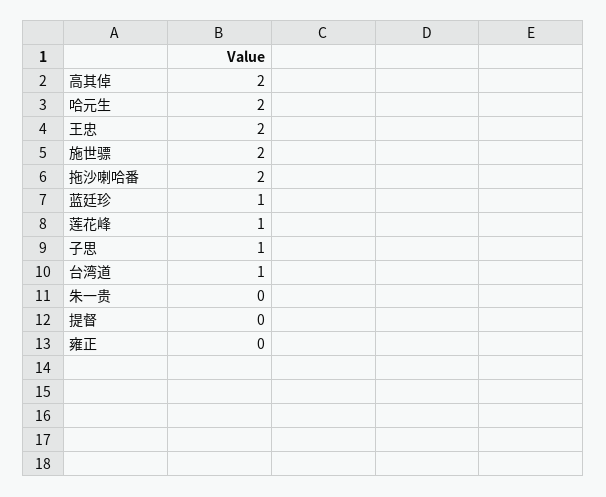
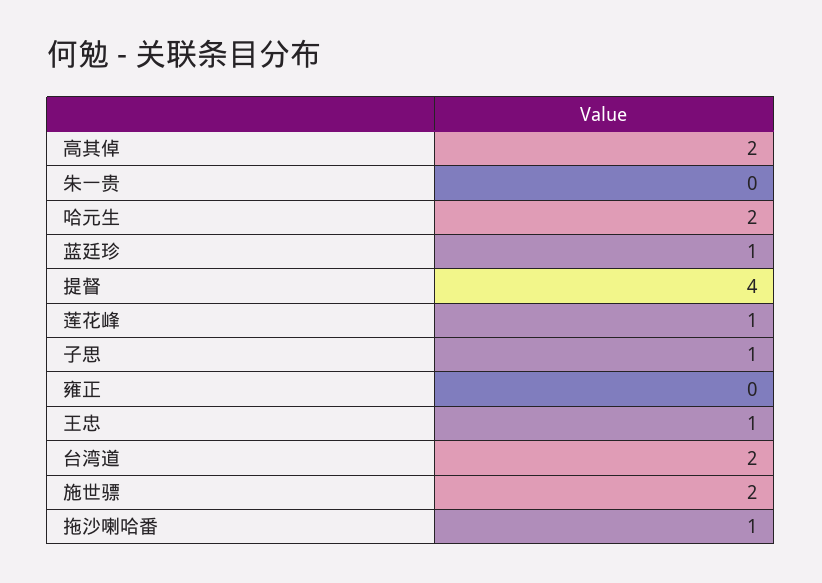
  {
    "高其倬": 2,
    "哈元生": 2,
-   "王忠": 2,
+   "王忠": 1,
    "施世骠": 2,
-   "拖沙喇哈番": 2,
+   "拖沙喇哈番": 1,
    "蓝廷珍": 1,
    "莲花峰": 1,
    "子思": 1,
-   "台湾道": 1,
+   "台湾道": 2,
    "朱一贵": 0,
-   "提督": 0,
+   "提督": 4,
    "雍正": 0
  }

